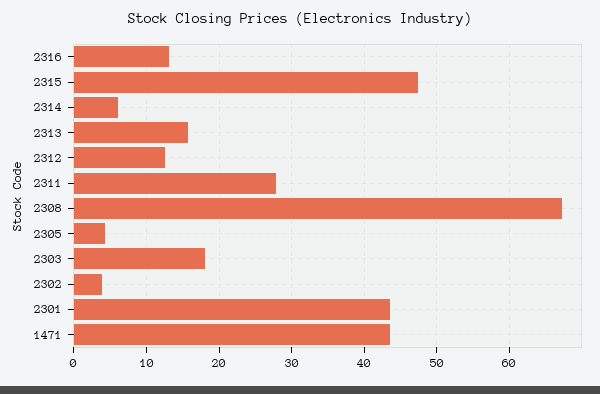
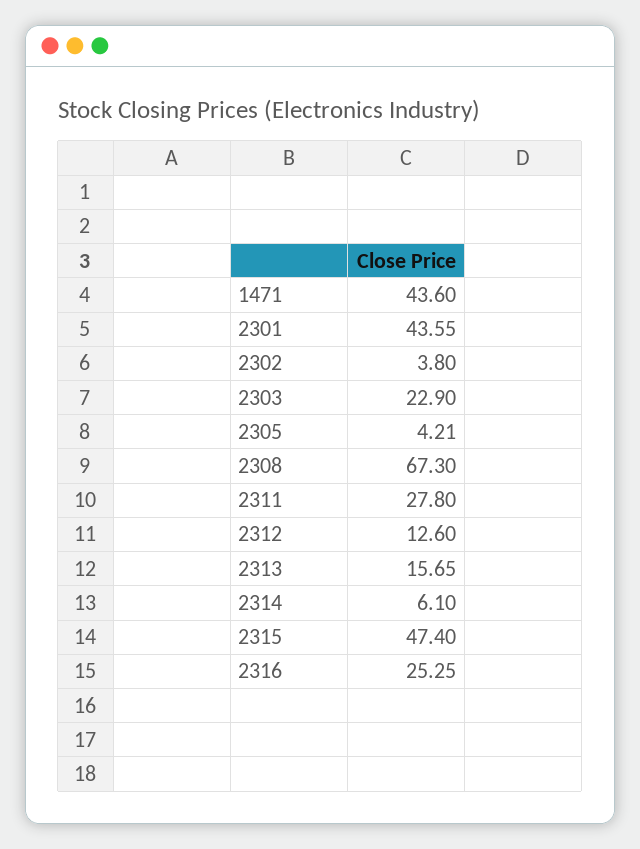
  {
-   "2316": 13,
+   "2316": 25.25,
    "2315": 47.4,
    "2314": 6.1,
    "2313": 15.65,
    "2312": 12.6,
    "2311": 27.8,
    "2308": 67.3,
    "2305": 4.21,
-   "2303": 18,
+   "2303": 22.9,
    "2302": 3.8,
    "2301": 43.55,
    "1471": 43.6
  }

